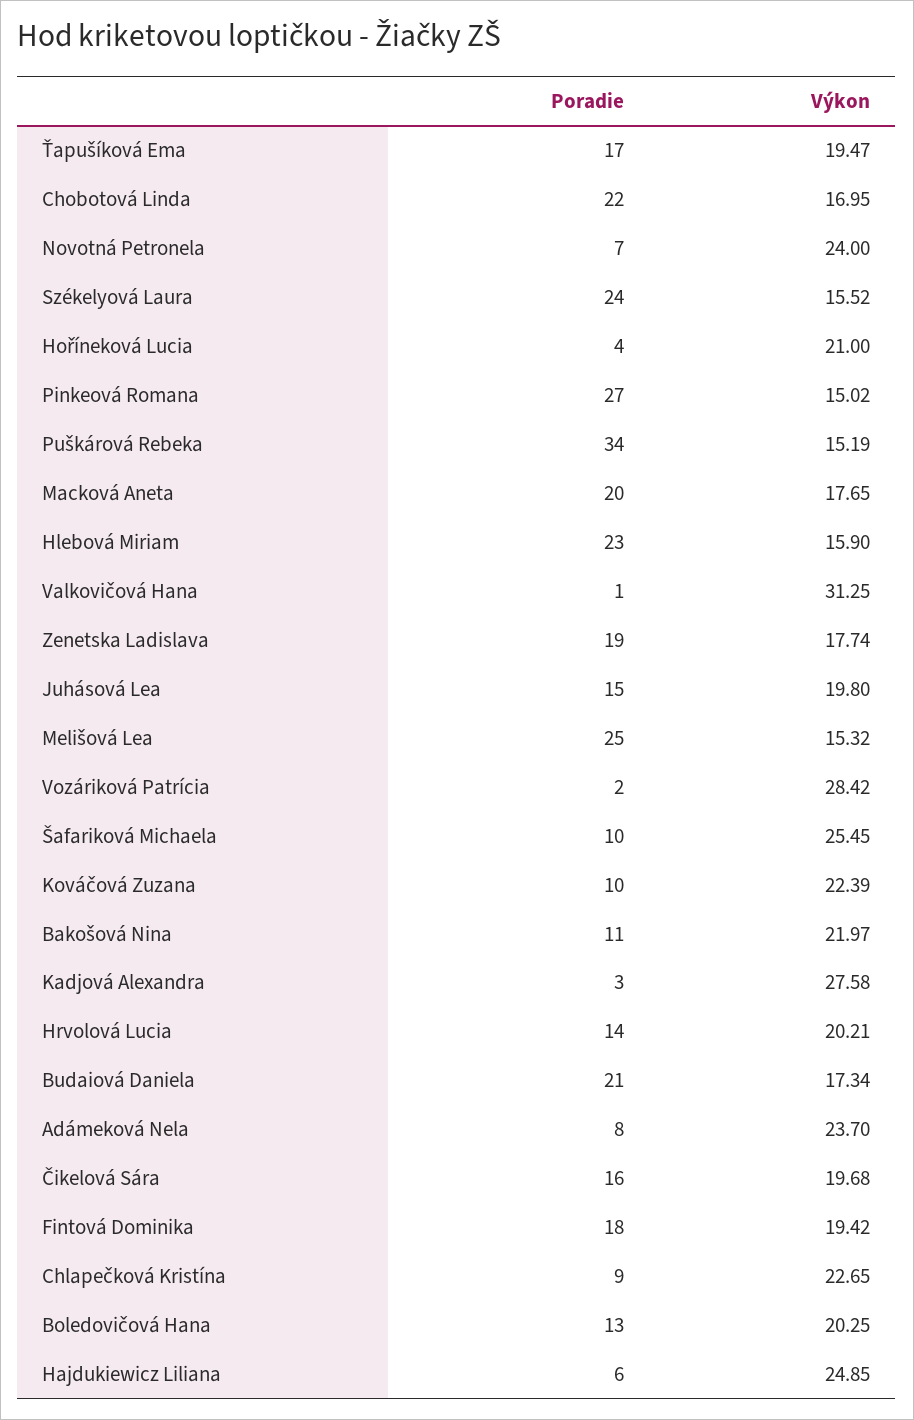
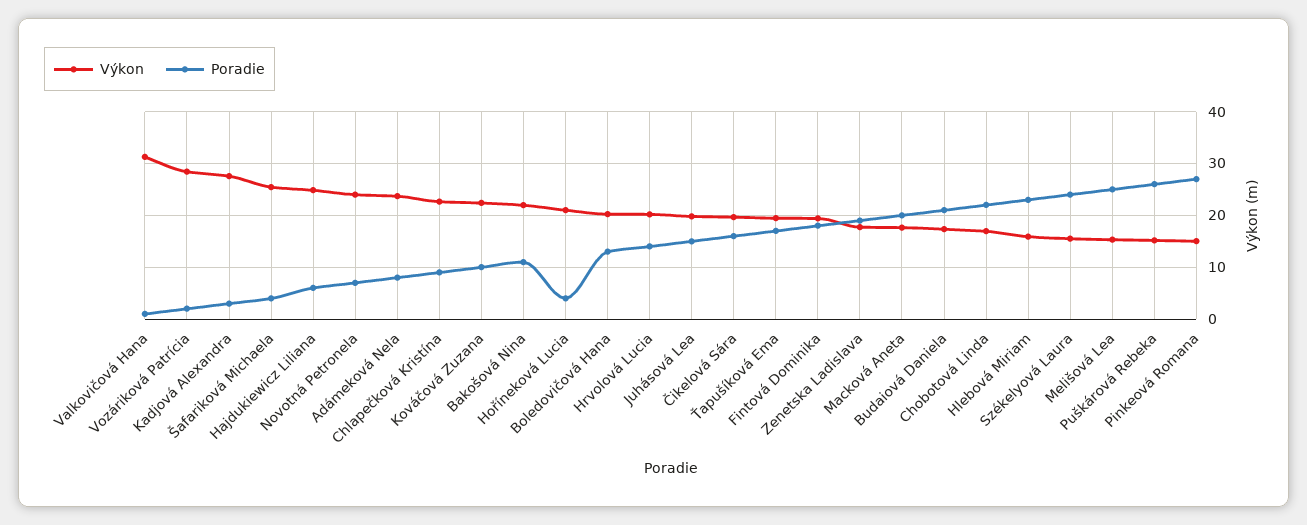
  {
    "Poradie": {
      "Ťapušíková Ema": 17,
      "Chobotová Linda": 22,
      "Novotná Petronela": 7,
      "Székelyová Laura": 24,
      "Hoříneková Lucia": 4,
      "Pinkeová Romana": 27,
-     "Puškárová Rebeka": 34,
+     "Puškárová Rebeka": 26,
      "Macková Aneta": 20,
      "Hlebová Miriam": 23,
      "Valkovičová Hana": 1,
      "Zenetska Ladislava": 19,
      "Juhásová Lea": 15,
      "Melišová Lea": 25,
      "Vozáriková Patrícia": 2,
-     "Šafariková Michaela": 10,
+     "Šafariková Michaela": 4,
      "Kováčová Zuzana": 10,
      "Bakošová Nina": 11,
      "Kadjová Alexandra": 3,
      "Hrvolová Lucia": 14,
      "Budaiová Daniela": 21,
      "Adámeková Nela": 8,
      "Čikelová Sára": 16,
      "Fintová Dominika": 18,
      "Chlapečková Kristína": 9,
      "Boledovičová Hana": 13,
      "Hajdukiewicz Liliana": 6
    },
    "Výkon": {
      "Ťapušíková Ema": 19.47,
      "Chobotová Linda": 16.95,
      "Novotná Petronela": 24,
      "Székelyová Laura": 15.52,
      "Hoříneková Lucia": 21,
      "Pinkeová Romana": 15.02,
      "Puškárová Rebeka": 15.19,
      "Macková Aneta": 17.65,
      "Hlebová Miriam": 15.9,
      "Valkovičová Hana": 31.25,
      "Zenetska Ladislava": 17.74,
      "Juhásová Lea": 19.8,
      "Melišová Lea": 15.32,
      "Vozáriková Patrícia": 28.42,
      "Šafariková Michaela": 25.45,
      "Kováčová Zuzana": 22.39,
      "Bakošová Nina": 21.97,
      "Kadjová Alexandra": 27.58,
      "Hrvolová Lucia": 20.21,
      "Budaiová Daniela": 17.34,
      "Adámeková Nela": 23.7,
      "Čikelová Sára": 19.68,
      "Fintová Dominika": 19.42,
      "Chlapečková Kristína": 22.65,
      "Boledovičová Hana": 20.25,
      "Hajdukiewicz Liliana": 24.85
    }
  }

